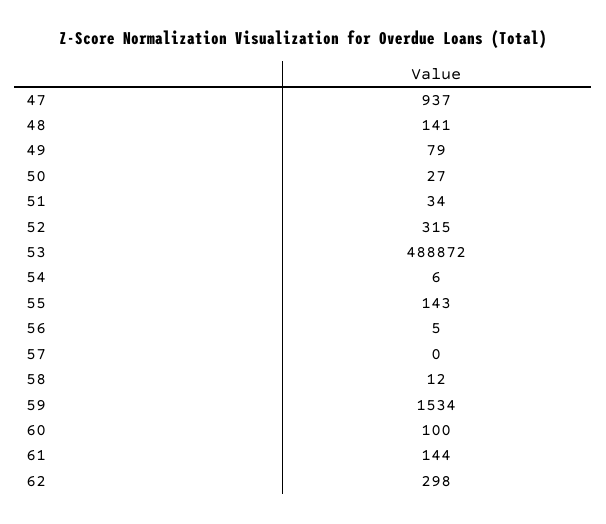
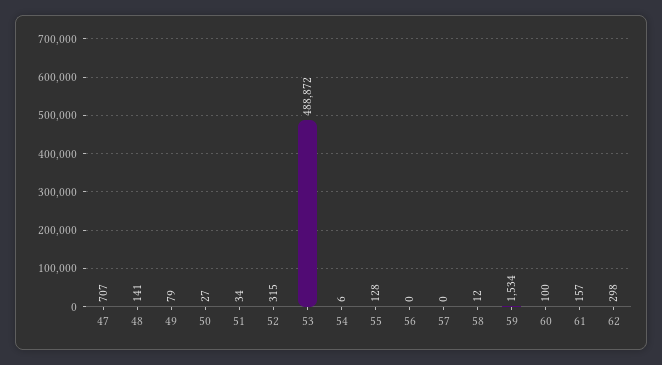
  {
-   "47": 937,
+   "47": 707,
    "48": 141,
    "49": 79,
    "50": 27,
    "51": 34,
    "52": 315,
    "53": 488872,
    "54": 6,
-   "55": 143,
+   "55": 128,
-   "56": 5,
+   "56": 0,
    "57": 0,
    "58": 12,
    "59": 1534,
    "60": 100,
-   "61": 144,
+   "61": 157,
    "62": 298
  }

